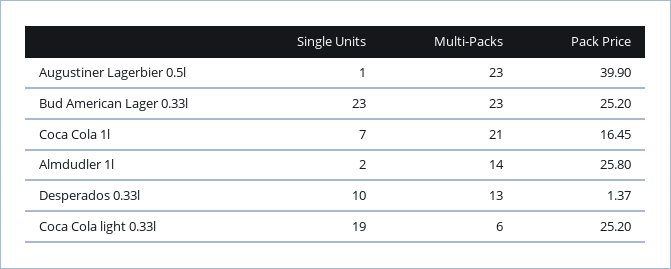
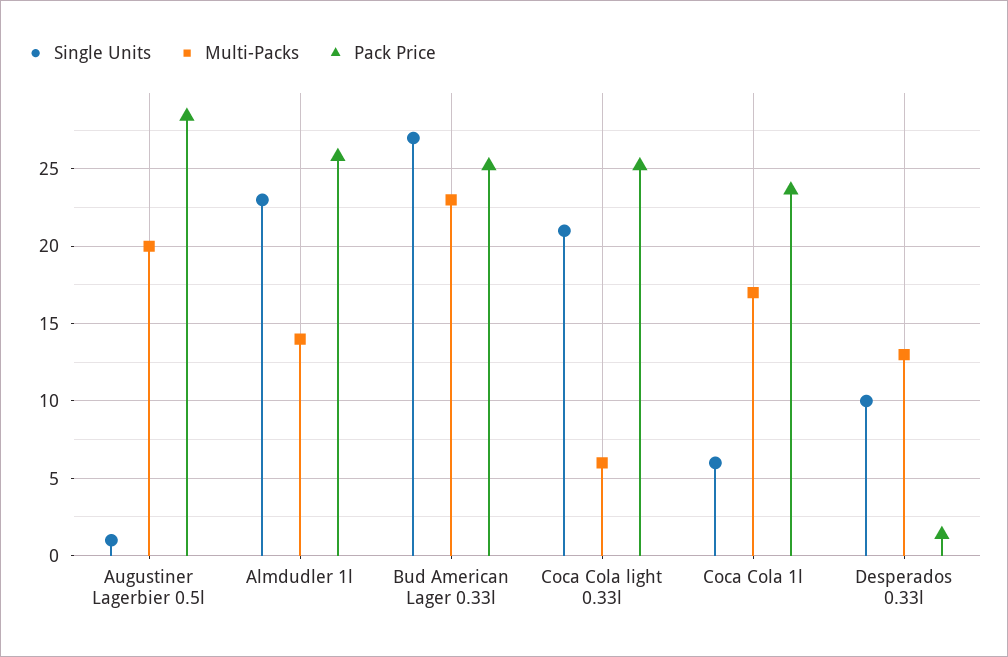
  {
    "Single Units": {
      "Augustiner Lagerbier 0.5l": 1,
-     "Bud American Lager 0.33l": 23,
+     "Bud American Lager 0.33l": 27,
-     "Coca Cola 1l": 7,
+     "Coca Cola 1l": 6,
-     "Almdudler 1l": 2,
+     "Almdudler 1l": 23,
      "Desperados 0.33l": 10,
-     "Coca Cola light 0.33l": 19
+     "Coca Cola light 0.33l": 21
    },
    "Multi-Packs": {
-     "Augustiner Lagerbier 0.5l": 23,
+     "Augustiner Lagerbier 0.5l": 20,
      "Bud American Lager 0.33l": 23,
-     "Coca Cola 1l": 21,
+     "Coca Cola 1l": 17,
      "Almdudler 1l": 14,
      "Desperados 0.33l": 13,
      "Coca Cola light 0.33l": 6
    },
    "Pack Price": {
-     "Augustiner Lagerbier 0.5l": 39.9,
+     "Augustiner Lagerbier 0.5l": 28.5,
      "Bud American Lager 0.33l": 25.2,
-     "Coca Cola 1l": 16.45,
+     "Coca Cola 1l": 23.5,
      "Almdudler 1l": 25.8,
      "Desperados 0.33l": 1.37,
      "Coca Cola light 0.33l": 25.2
    }
  }

